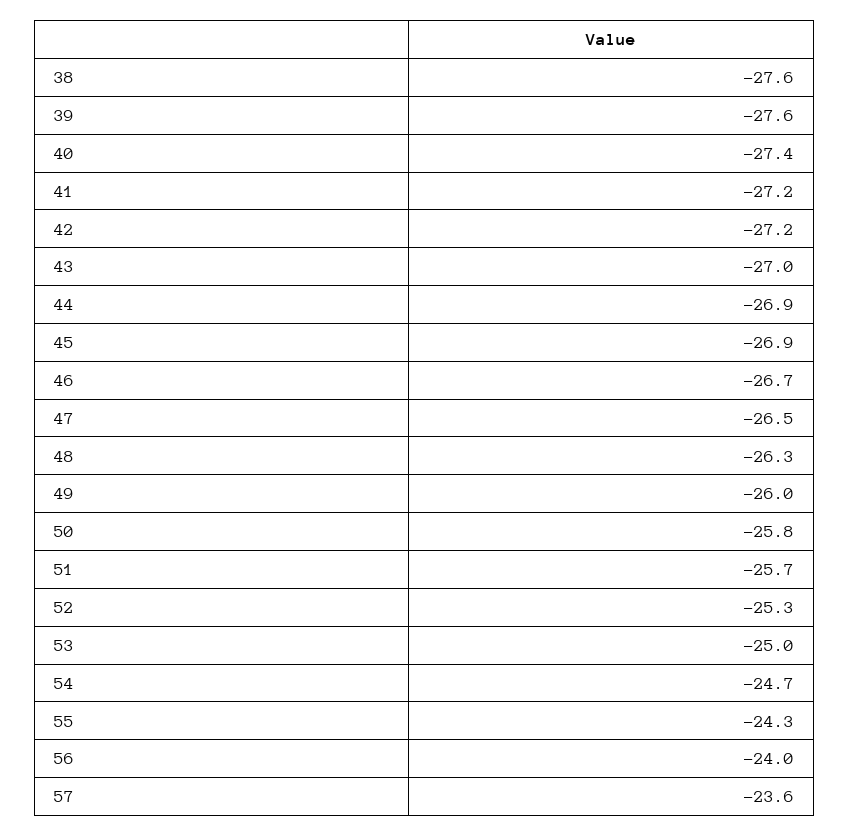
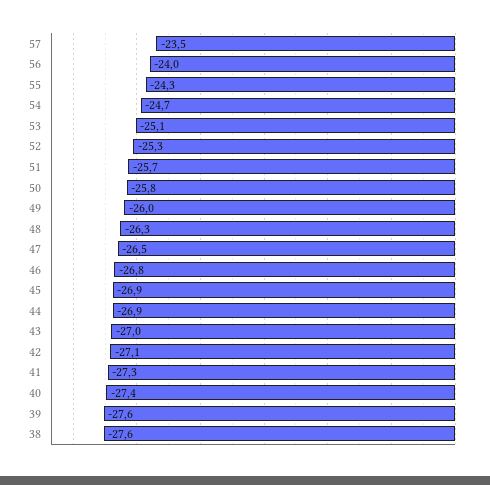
  {
    "38": -27.6,
    "39": -27.6,
    "40": -27.4,
-   "41": -27.2,
+   "41": -27.3,
-   "42": -27.2,
+   "42": -27.1,
    "43": -27,
    "44": -26.9,
    "45": -26.9,
-   "46": -26.7,
+   "46": -26.8,
    "47": -26.5,
    "48": -26.3,
    "49": -26,
    "50": -25.8,
    "51": -25.7,
    "52": -25.3,
-   "53": -25,
+   "53": -25.1,
    "54": -24.7,
    "55": -24.3,
    "56": -24,
-   "57": -23.6
+   "57": -23.5
  }

